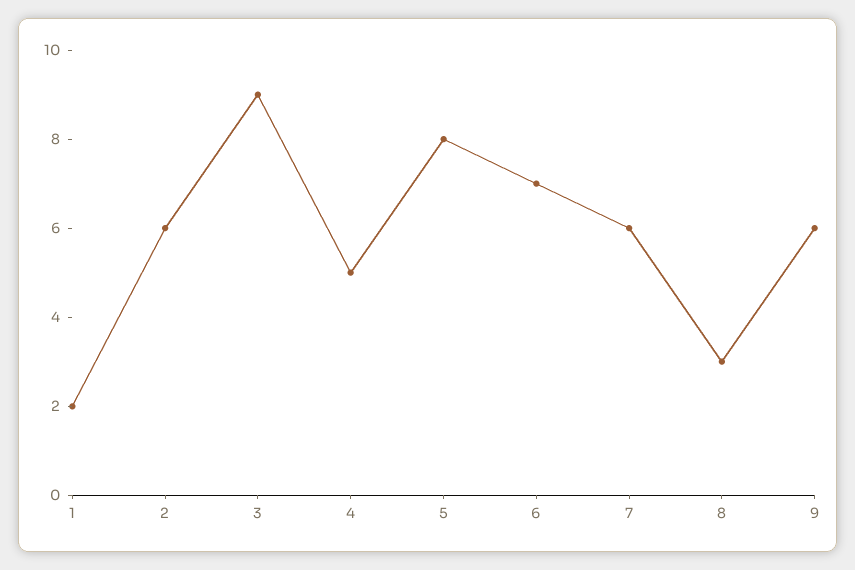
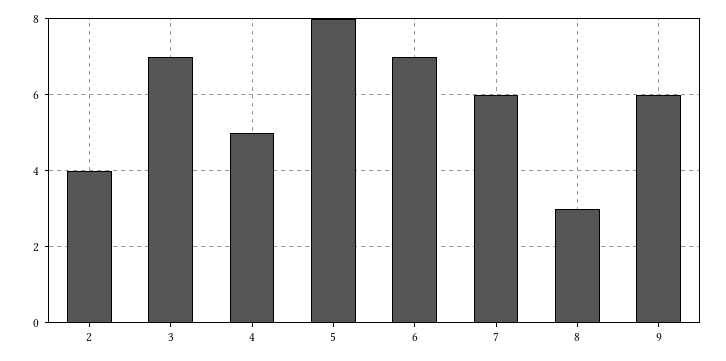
  {
-   "1": 2,
-   "2": 6,
+   "2": 4,
-   "3": 9,
+   "3": 7,
    "4": 5,
    "5": 8,
    "6": 7,
    "7": 6,
    "8": 3,
    "9": 6
  }

